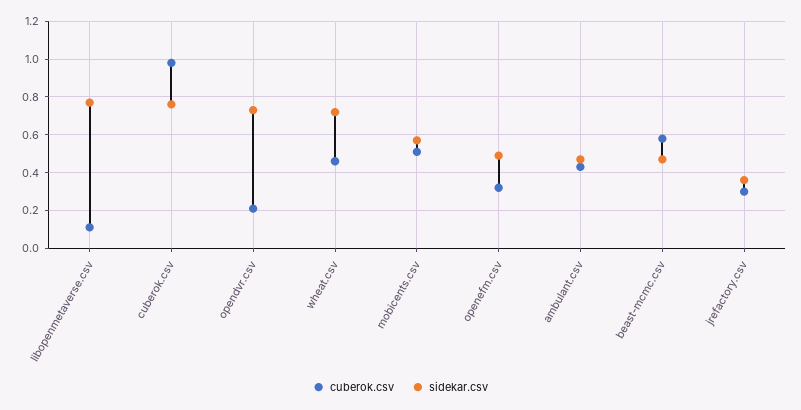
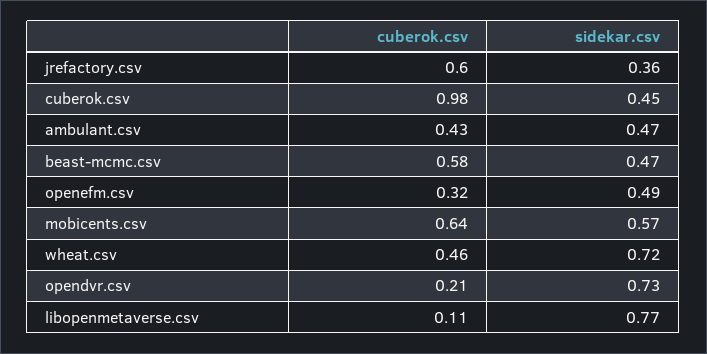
  {
    "cuberok.csv": {
      "libopenmetaverse.csv": 0.11,
      "cuberok.csv": 0.98,
      "opendvr.csv": 0.21,
      "wheat.csv": 0.46,
-     "mobicents.csv": 0.5,
+     "mobicents.csv": 0.64,
      "openefm.csv": 0.32,
      "ambulant.csv": 0.43,
      "beast-mcmc.csv": 0.58,
-     "jrefactory.csv": 0.3
+     "jrefactory.csv": 0.6
    },
    "sidekar.csv": {
      "libopenmetaverse.csv": 0.77,
-     "cuberok.csv": 0.75,
+     "cuberok.csv": 0.45,
      "opendvr.csv": 0.73,
      "wheat.csv": 0.72,
      "mobicents.csv": 0.57,
      "openefm.csv": 0.49,
      "ambulant.csv": 0.47,
      "beast-mcmc.csv": 0.47,
      "jrefactory.csv": 0.36
    }
  }

